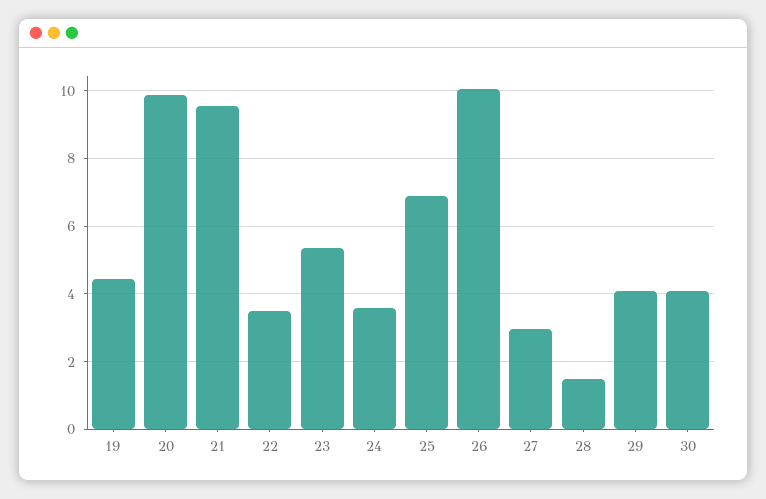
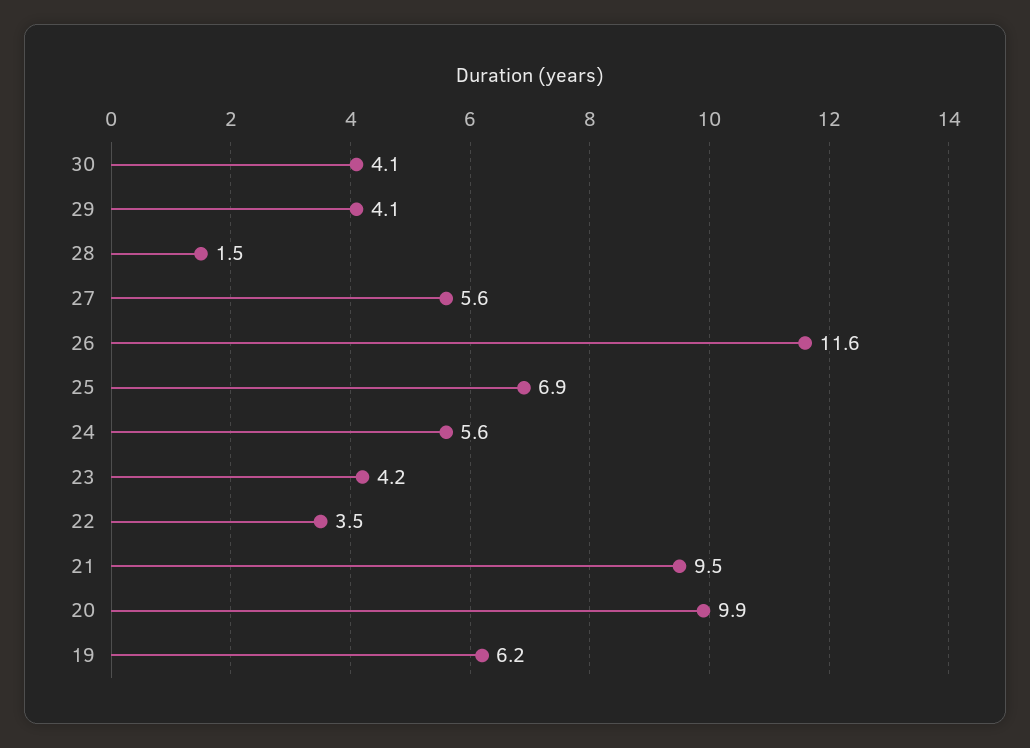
  {
-   "19": 4.4,
+   "19": 6.2,
    "20": 9.9,
    "21": 9.5,
    "22": 3.5,
-   "23": 5.4,
+   "23": 4.2,
-   "24": 3.6,
+   "24": 5.6,
    "25": 6.9,
-   "26": 10,
+   "26": 11.6,
-   "27": 3,
+   "27": 5.6,
    "28": 1.5,
    "29": 4.1,
    "30": 4.1
  }

